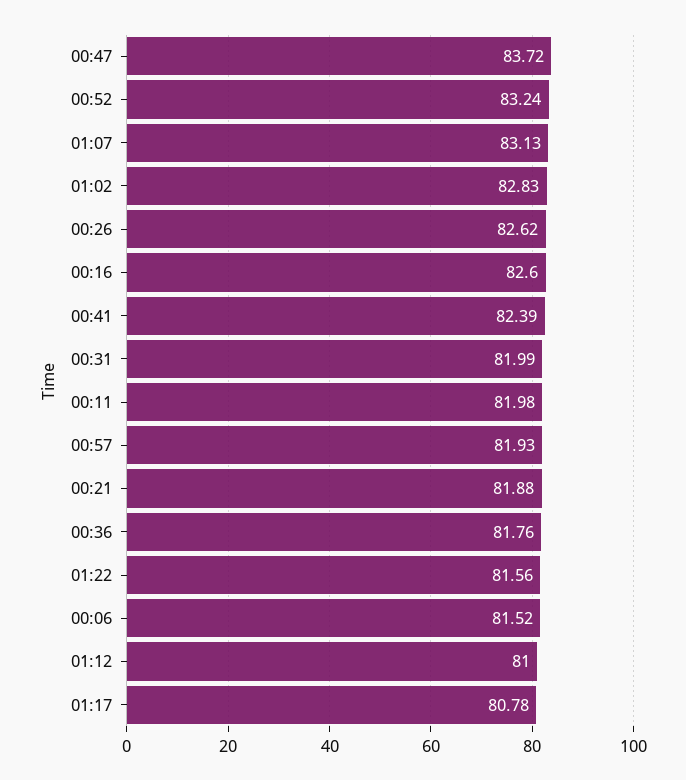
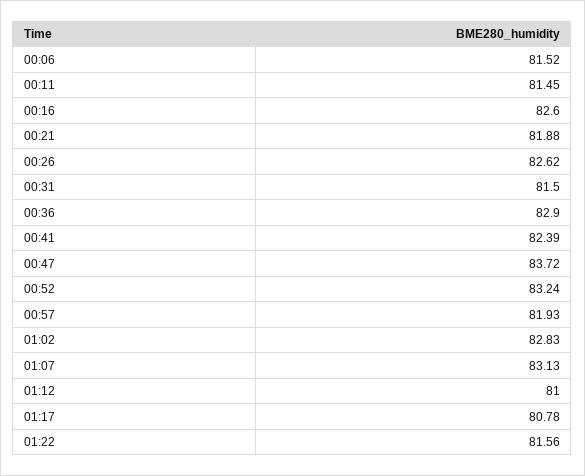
  {
    "00:47": 83.72,
    "00:52": 83.24,
    "01:07": 83.13,
    "01:02": 82.83,
    "00:26": 82.62,
    "00:16": 82.6,
    "00:41": 82.39,
-   "00:31": 81.99,
+   "00:31": 81.5,
-   "00:11": 81.98,
+   "00:11": 81.45,
    "00:57": 81.93,
    "00:21": 81.88,
-   "00:36": 81.76,
+   "00:36": 82.9,
    "01:22": 81.56,
    "00:06": 81.52,
    "01:12": 81,
    "01:17": 80.78
  }

